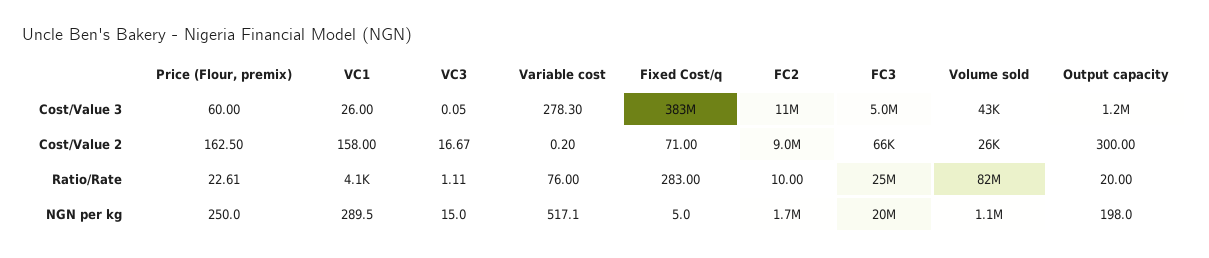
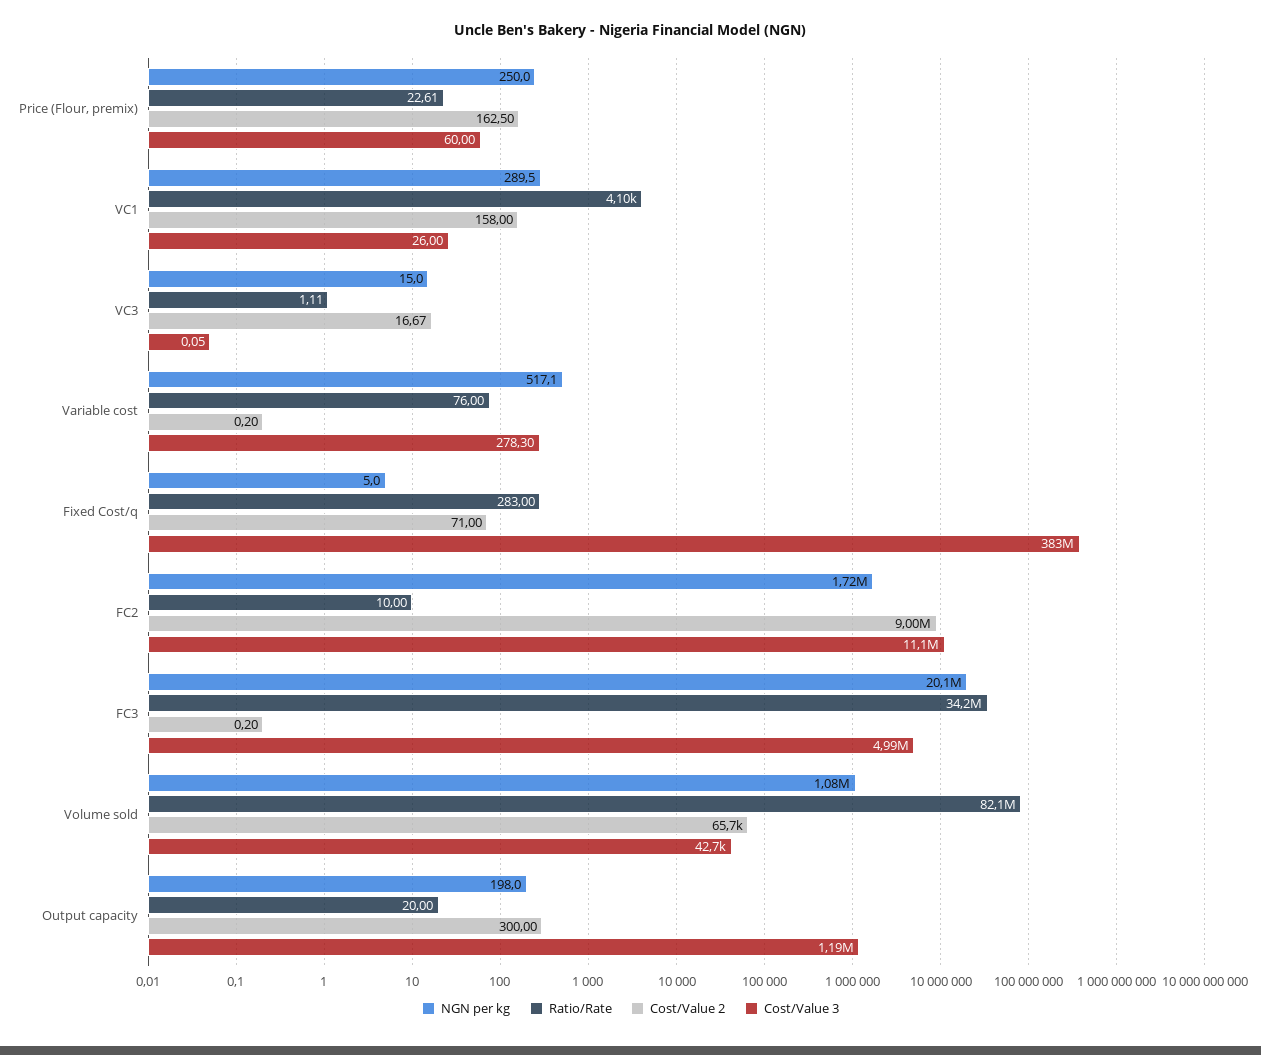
  {
    "Cost/Value 3": {
      "Price (Flour, premix)": 60,
      "VC1": 26,
      "VC3": 0.05,
      "Variable cost": 278.3,
      "Fixed Cost/q": 383000000,
      "FC2": 11100000,
      "FC3": 4990000,
      "Volume sold": 42700,
      "Output capacity": 1190000
    },
    "Cost/Value 2": {
      "Price (Flour, premix)": 162.5,
      "VC1": 158,
      "VC3": 16.67,
      "Variable cost": 0.2,
      "Fixed Cost/q": 71,
      "FC2": 9000000,
-     "FC3": 66000,
+     "FC3": 0.2,
-     "Volume sold": 26000,
+     "Volume sold": 65700,
      "Output capacity": 300
    },
    "Ratio/Rate": {
      "Price (Flour, premix)": 22.61,
      "VC1": 4100,
      "VC3": 1.11,
      "Variable cost": 76,
      "Fixed Cost/q": 283,
      "FC2": 10,
-     "FC3": 25000000,
+     "FC3": 34200000,
      "Volume sold": 82100000,
      "Output capacity": 20
    },
    "NGN per kg": {
      "Price (Flour, premix)": 250,
      "VC1": 289.5,
      "VC3": 15,
      "Variable cost": 517.1,
      "Fixed Cost/q": 5,
      "FC2": 1720000,
      "FC3": 20100000,
      "Volume sold": 1080000,
      "Output capacity": 198
    }
  }

